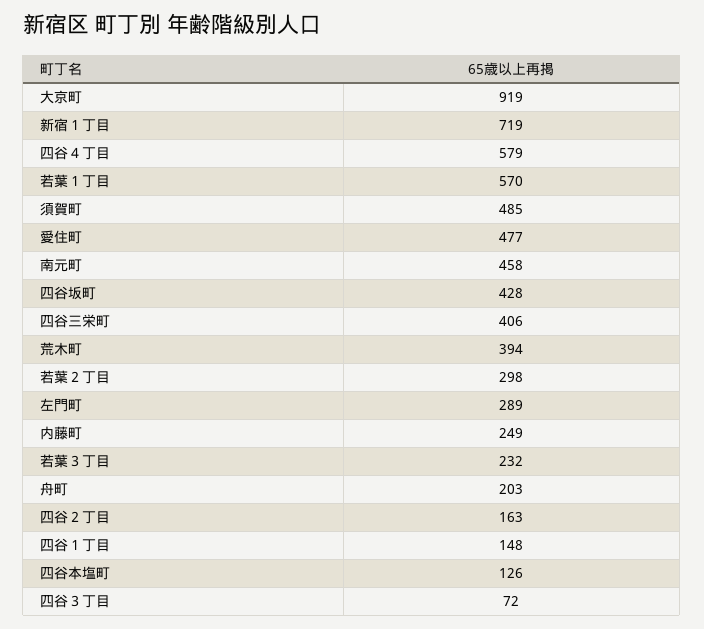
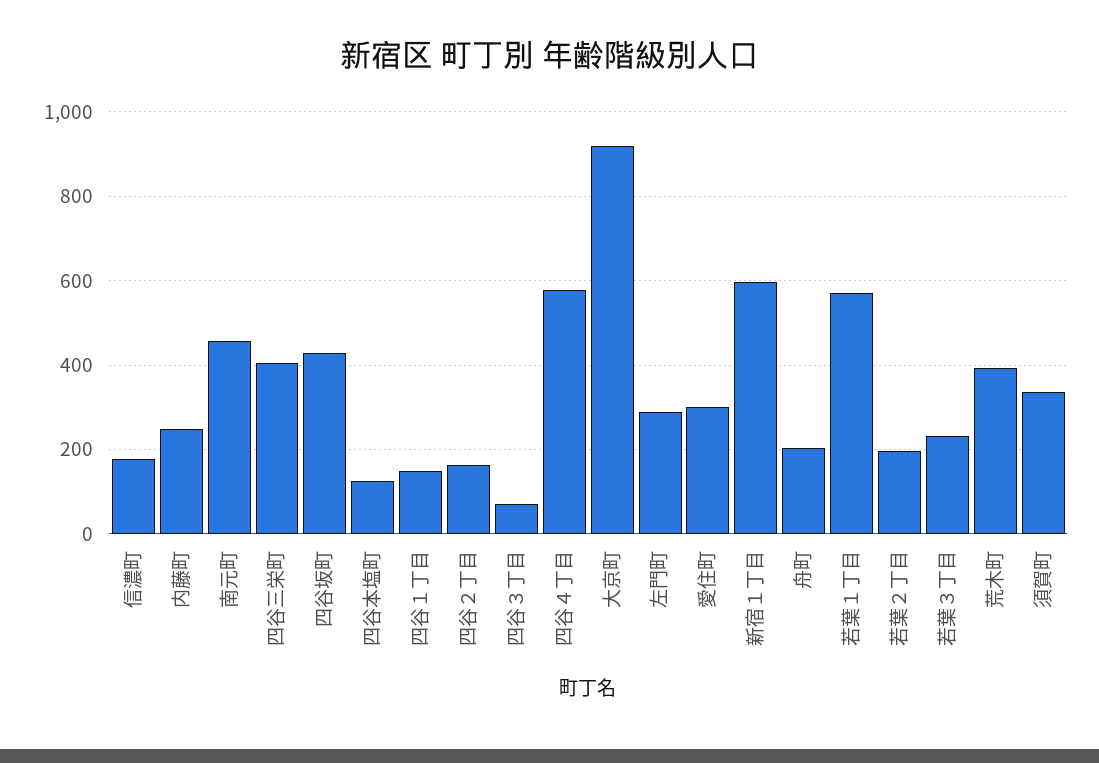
  {
    "大京町": 919,
-   "新宿１丁目": 719,
+   "新宿１丁目": 600,
    "四谷４丁目": 579,
    "若葉１丁目": 570,
-   "須賀町": 485,
+   "須賀町": 340,
-   "愛住町": 477,
+   "愛住町": 300,
    "南元町": 458,
    "四谷坂町": 428,
    "四谷三栄町": 406,
    "荒木町": 394,
-   "若葉２丁目": 298,
+   "若葉２丁目": 200,
    "左門町": 289,
    "内藤町": 249,
    "若葉３丁目": 232,
    "舟町": 203,
    "四谷２丁目": 163,
    "四谷１丁目": 148,
    "四谷本塩町": 126,
-   "四谷３丁目": 72
+   "四谷３丁目": 72,
+   "信濃町": 180
  }

